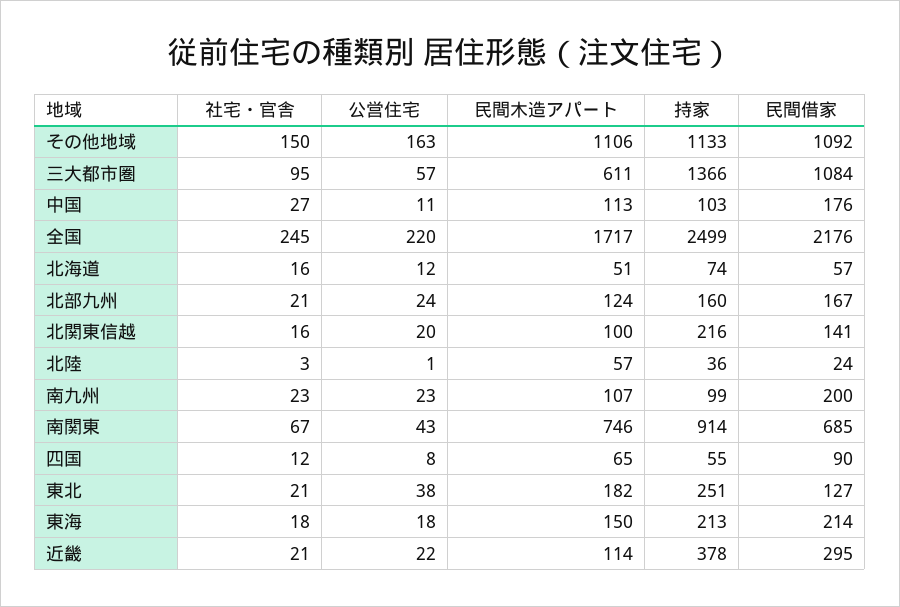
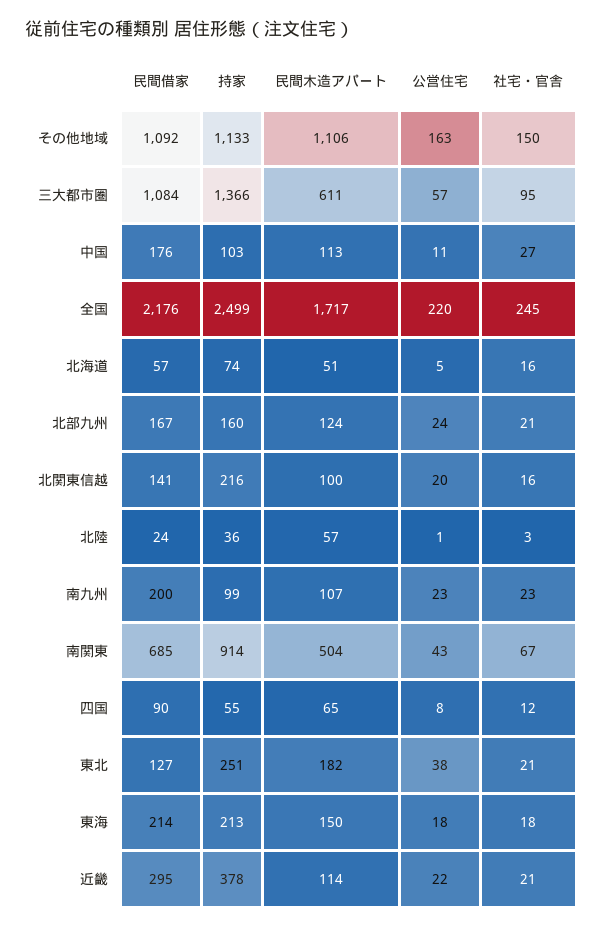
  {
    "社宅・官舎": {
      "その他地域": 150,
      "三大都市圏": 95,
      "中国": 27,
      "全国": 245,
      "北海道": 16,
      "北部九州": 21,
      "北関東信越": 16,
      "北陸": 3,
      "南九州": 23,
      "南関東": 67,
      "四国": 12,
      "東北": 21,
      "東海": 18,
      "近畿": 21
    },
    "公営住宅": {
      "その他地域": 163,
      "三大都市圏": 57,
      "中国": 11,
      "全国": 220,
-     "北海道": 12,
+     "北海道": 5,
      "北部九州": 24,
      "北関東信越": 20,
      "北陸": 1,
      "南九州": 23,
      "南関東": 43,
      "四国": 8,
      "東北": 38,
      "東海": 18,
      "近畿": 22
    },
    "民間木造アパート": {
      "その他地域": 1106,
      "三大都市圏": 611,
      "中国": 113,
      "全国": 1717,
      "北海道": 51,
      "北部九州": 124,
      "北関東信越": 100,
      "北陸": 57,
      "南九州": 107,
-     "南関東": 746,
+     "南関東": 504,
      "四国": 65,
      "東北": 182,
      "東海": 150,
      "近畿": 114
    },
    "持家": {
      "その他地域": 1133,
      "三大都市圏": 1366,
      "中国": 103,
      "全国": 2499,
      "北海道": 74,
      "北部九州": 160,
      "北関東信越": 216,
      "北陸": 36,
      "南九州": 99,
      "南関東": 914,
      "四国": 55,
      "東北": 251,
      "東海": 213,
      "近畿": 378
    },
    "民間借家": {
      "その他地域": 1092,
      "三大都市圏": 1084,
      "中国": 176,
      "全国": 2176,
      "北海道": 57,
      "北部九州": 167,
      "北関東信越": 141,
      "北陸": 24,
      "南九州": 200,
      "南関東": 685,
      "四国": 90,
      "東北": 127,
      "東海": 214,
      "近畿": 295
    }
  }

